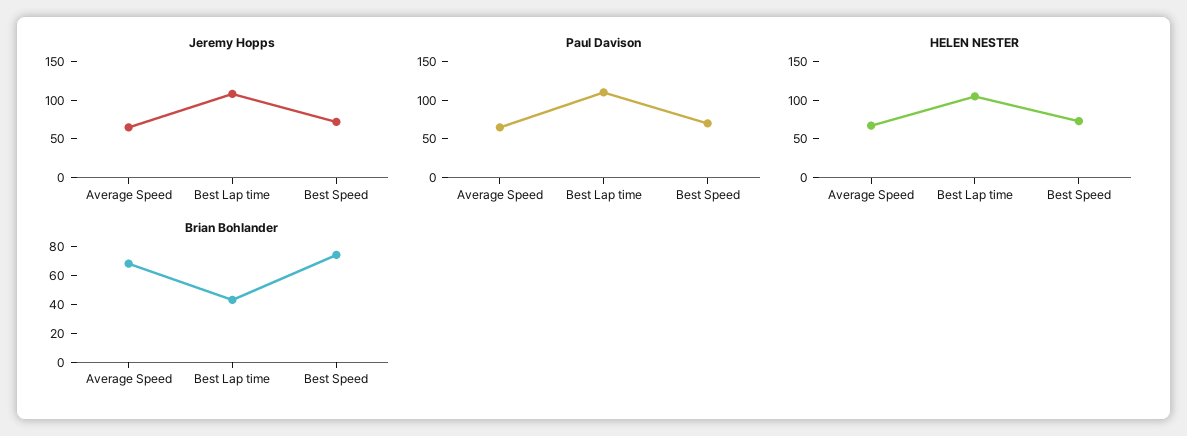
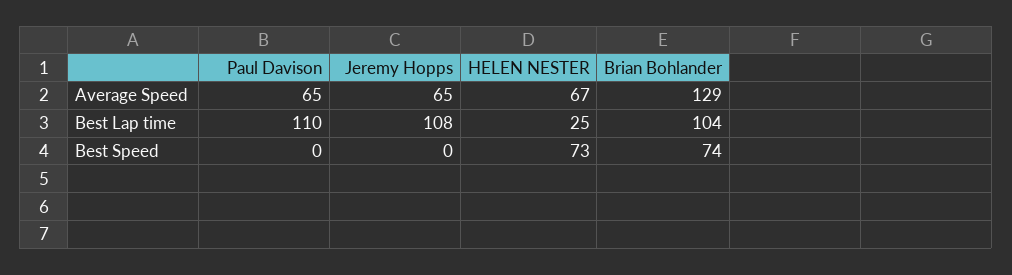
  {
    "Jeremy Hopps": {
      "Average Speed": 65,
      "Best Lap time": 108,
-     "Best Speed": 75
+     "Best Speed": 0
    },
    "Paul Davison": {
      "Average Speed": 65,
      "Best Lap time": 110,
-     "Best Speed": 75
+     "Best Speed": 0
    },
    "HELEN NESTER": {
      "Average Speed": 67,
-     "Best Lap time": 100,
+     "Best Lap time": 25,
      "Best Speed": 73
    },
    "Brian Bohlander": {
-     "Average Speed": 70,
+     "Average Speed": 129,
-     "Best Lap time": 40,
+     "Best Lap time": 104,
      "Best Speed": 74
    }
  }

